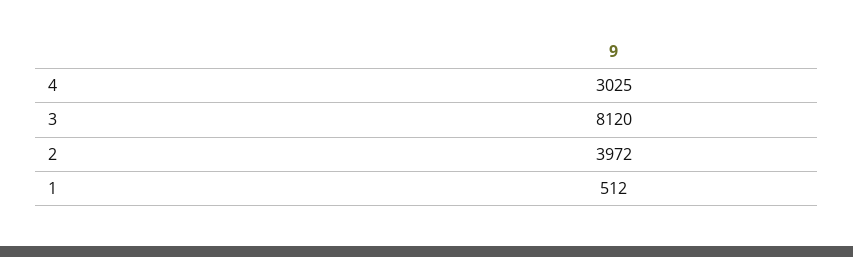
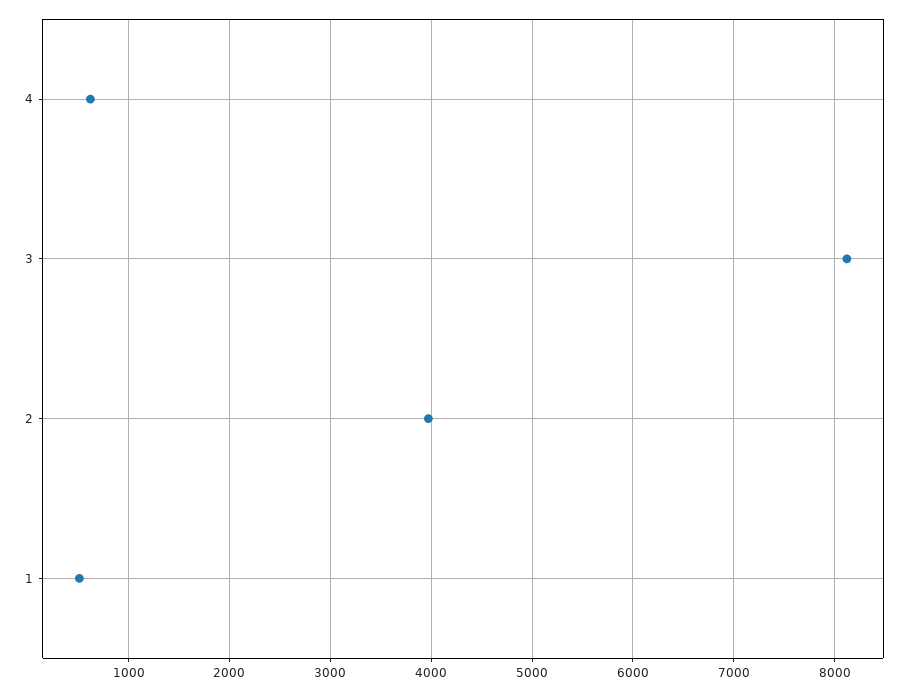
  {
-   "4": 3025,
+   "4": 600,
    "3": 8120,
    "2": 3972,
    "1": 512
  }

